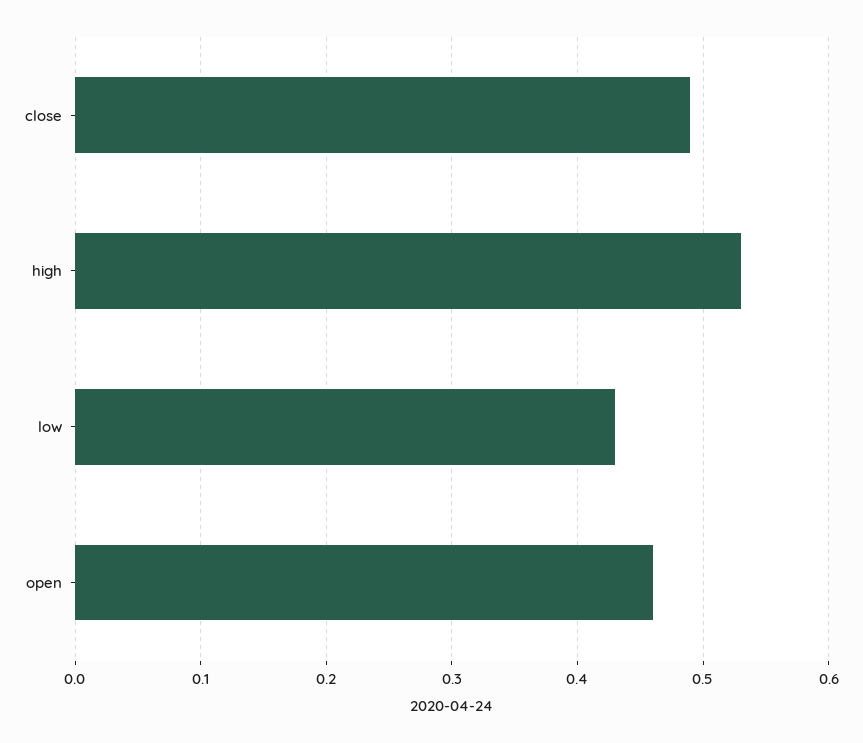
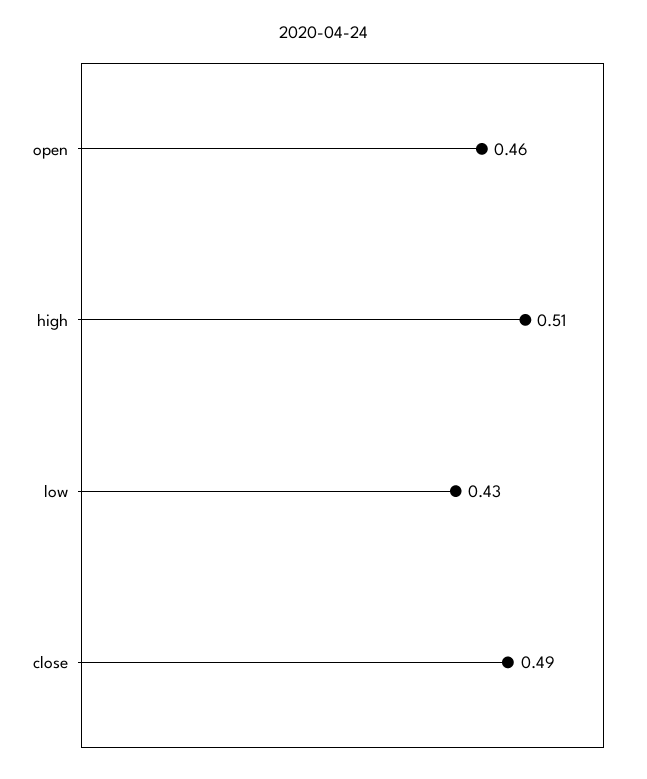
  {
    "close": 0.49,
-   "high": 0.53,
+   "high": 0.51,
    "low": 0.43,
    "open": 0.46
  }

